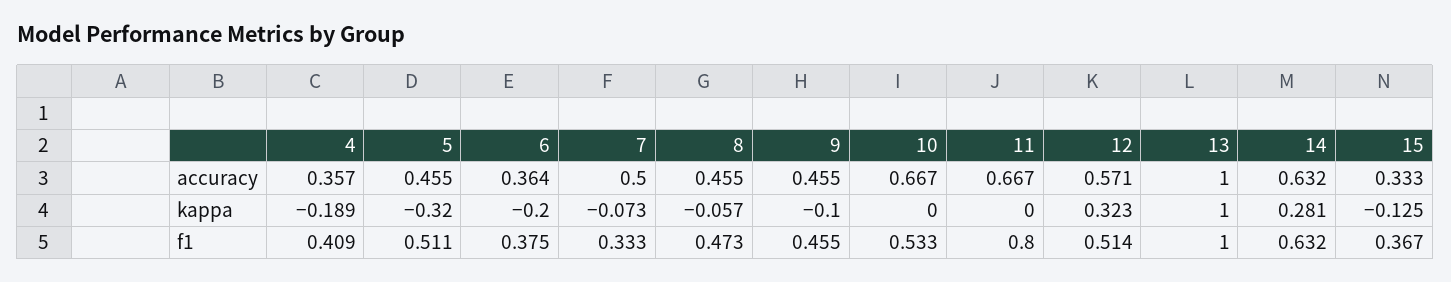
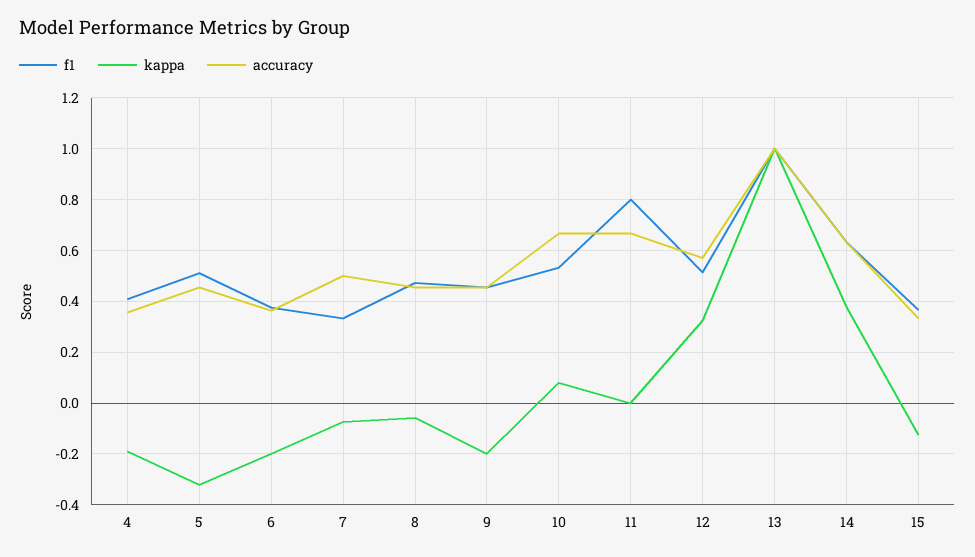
  {
    "accuracy": {
      "4": 0.357,
      "5": 0.455,
      "6": 0.364,
      "7": 0.5,
      "8": 0.455,
      "9": 0.455,
      "10": 0.667,
      "11": 0.667,
      "12": 0.571,
      "13": 1,
      "14": 0.632,
      "15": 0.333
    },
    "kappa": {
      "4": -0.189,
      "5": -0.32,
      "6": -0.2,
      "7": -0.073,
      "8": -0.057,
-     "9": -0.1,
+     "9": -0.2,
-     "10": 0,
+     "10": 0.075,
      "11": 0,
      "12": 0.323,
      "13": 1,
-     "14": 0.281,
+     "14": 0.375,
      "15": -0.125
    },
    "f1": {
      "4": 0.409,
      "5": 0.511,
      "6": 0.375,
      "7": 0.333,
      "8": 0.473,
      "9": 0.455,
      "10": 0.533,
      "11": 0.8,
      "12": 0.514,
      "13": 1,
      "14": 0.632,
      "15": 0.367
    }
  }

